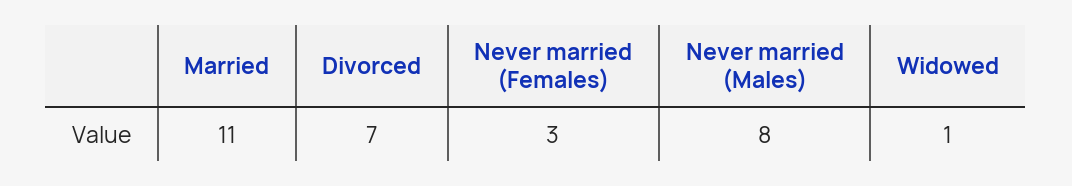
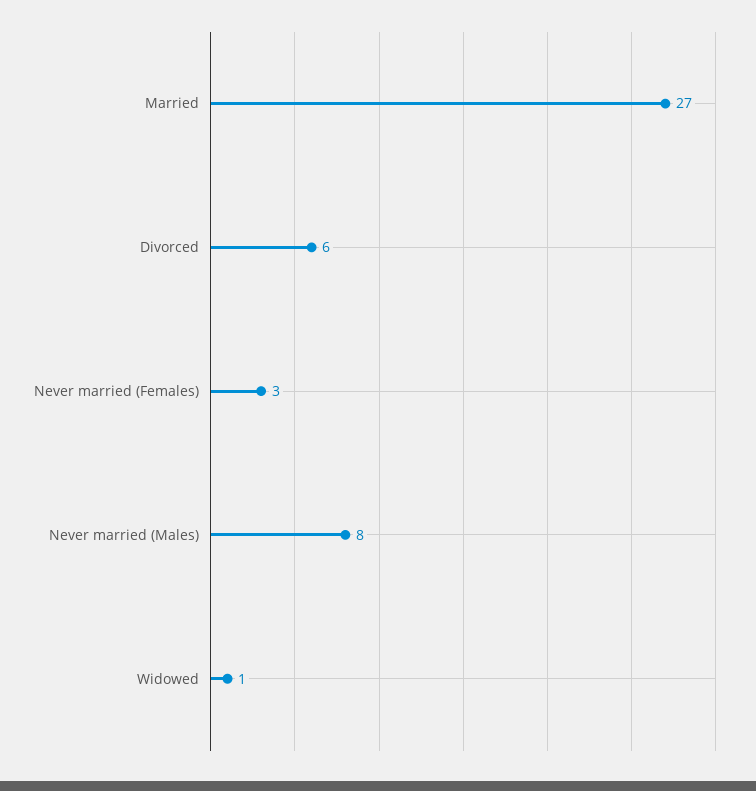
  {
-   "Married": 11,
+   "Married": 27,
-   "Divorced": 7,
+   "Divorced": 6,
    "Never married (Females)": 3,
    "Never married (Males)": 8,
    "Widowed": 1
  }

